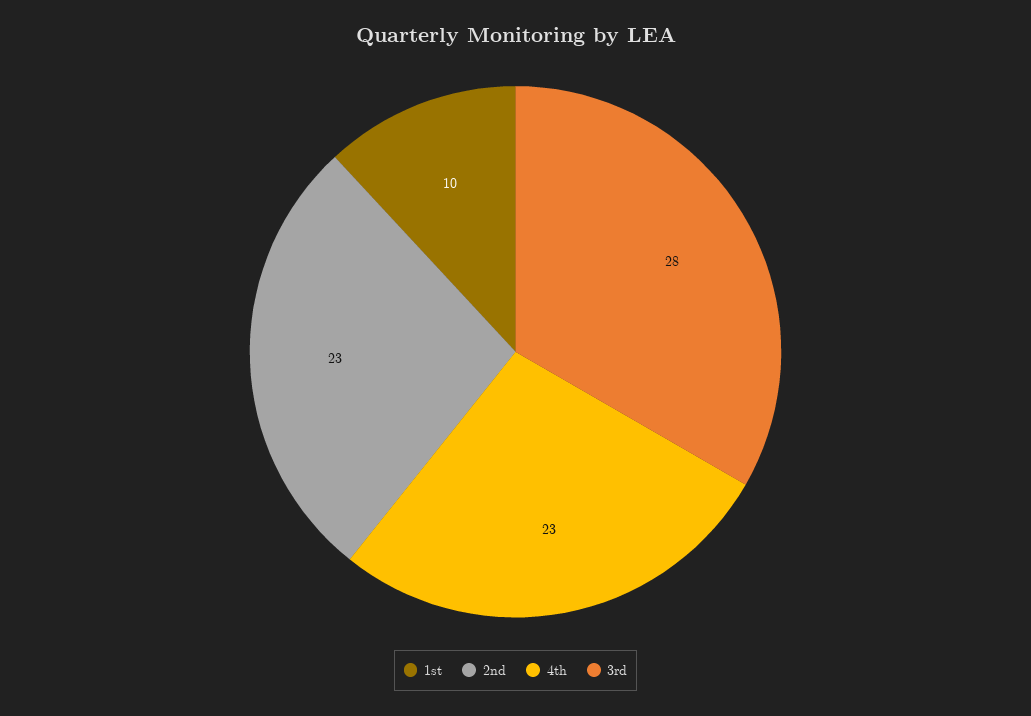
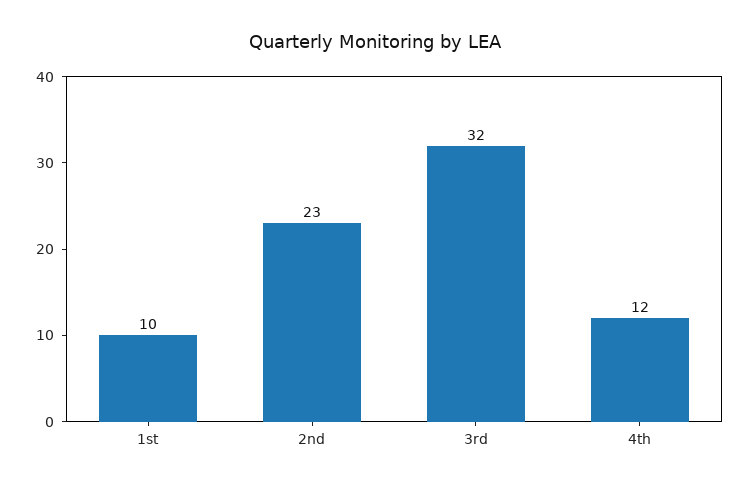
  {
    "1st": 10,
    "2nd": 23,
-   "4th": 23,
+   "4th": 12,
-   "3rd": 28
+   "3rd": 32
  }

